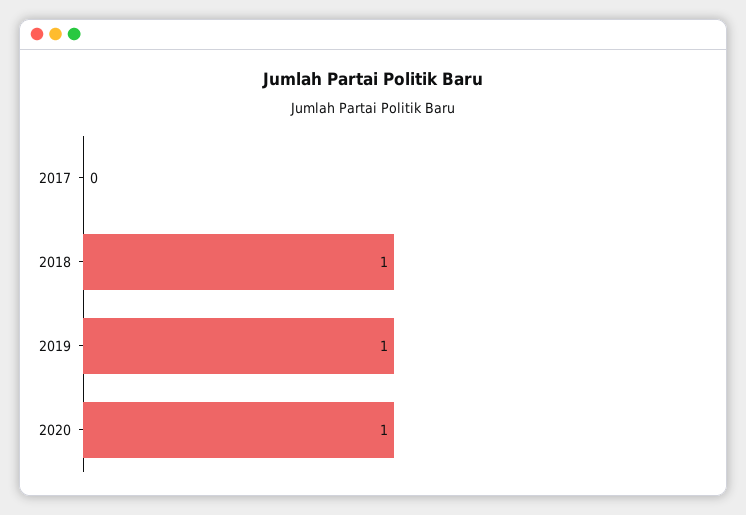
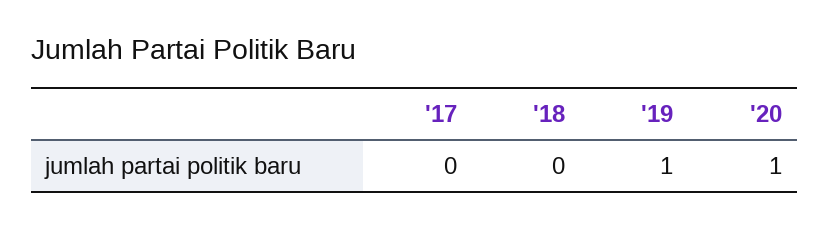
  {
    "2017": 0,
-   "2018": 1,
+   "2018": 0,
    "2019": 1,
    "2020": 1
  }

